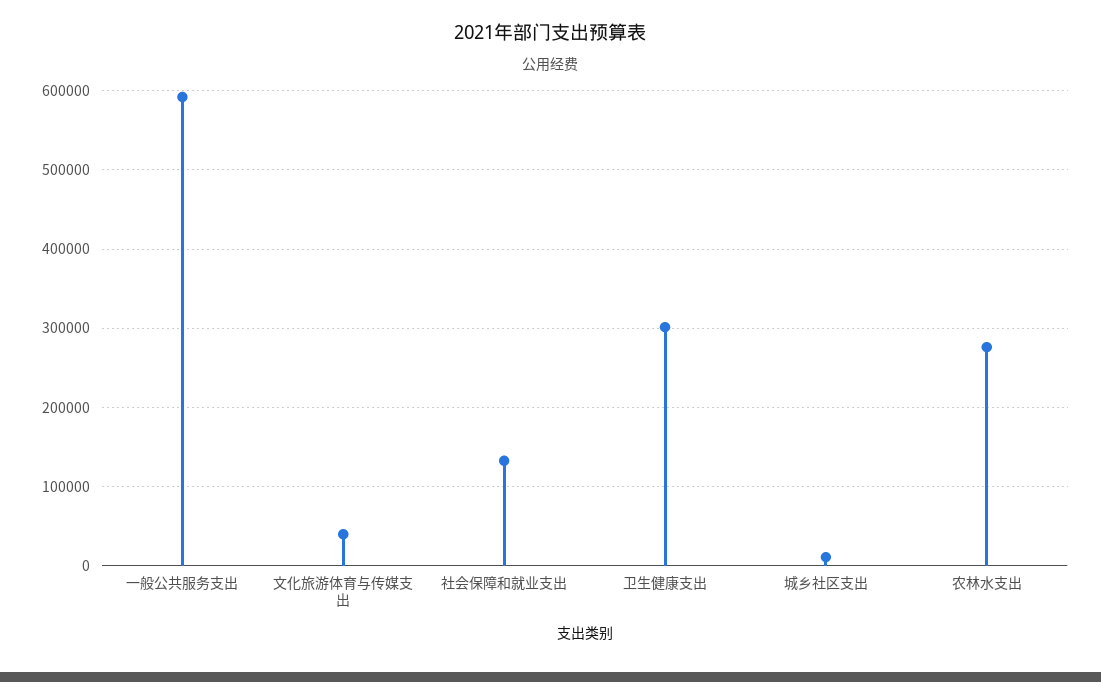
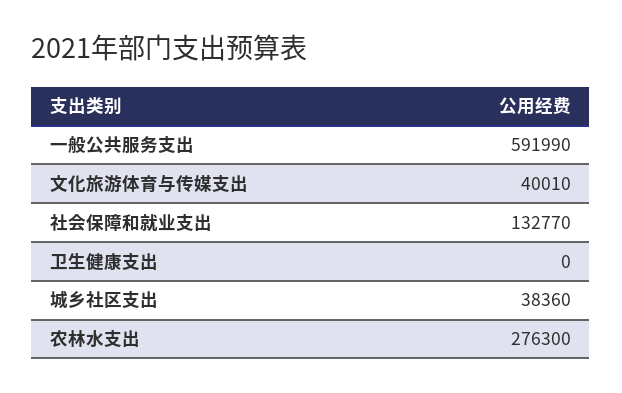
  {
    "一般公共服务支出": 591990,
    "文化旅游体育与传媒支出": 40010,
    "社会保障和就业支出": 132770,
-   "卫生健康支出": 300000,
+   "卫生健康支出": 0,
-   "城乡社区支出": 10000,
+   "城乡社区支出": 38360,
    "农林水支出": 276300
  }

